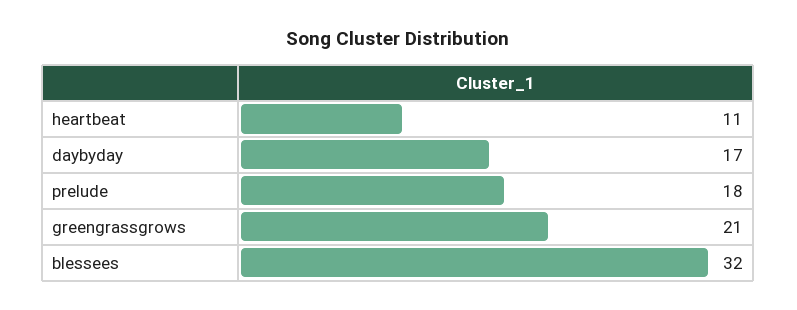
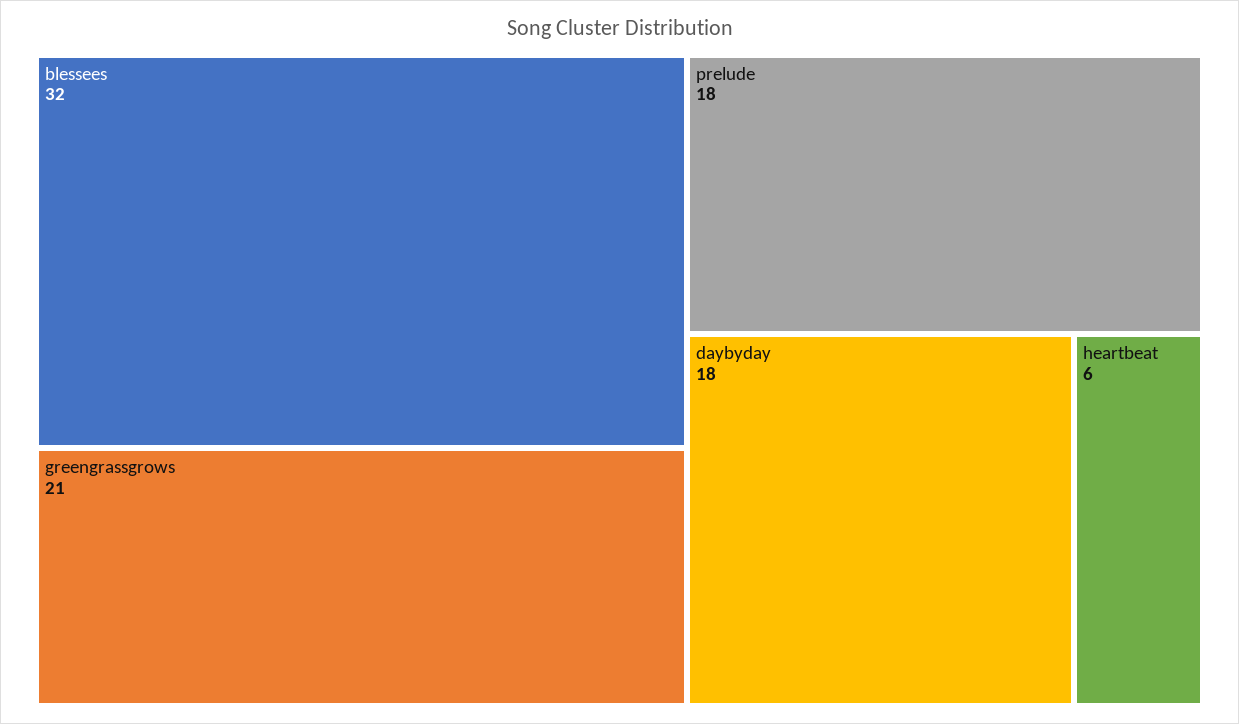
  {
-   "heartbeat": 11,
+   "heartbeat": 6,
-   "daybyday": 17,
+   "daybyday": 18,
    "prelude": 18,
    "greengrassgrows": 21,
    "blessees": 32
  }

